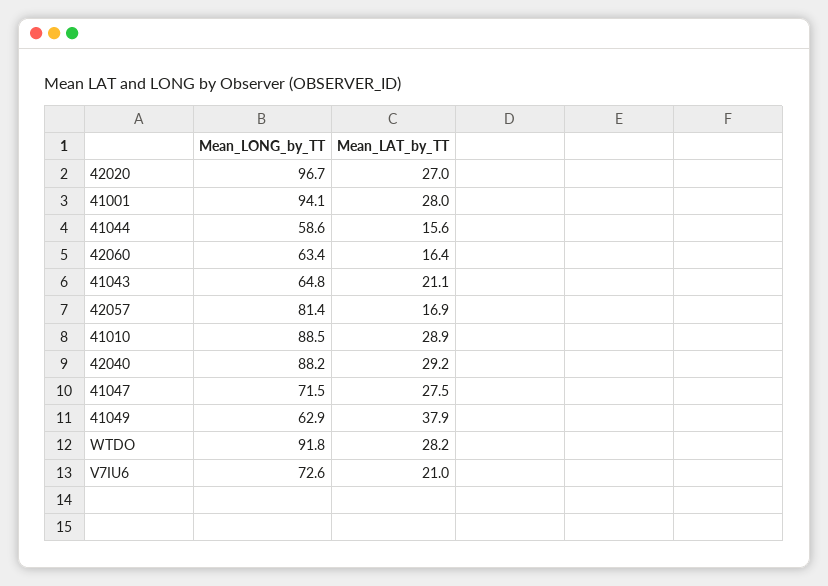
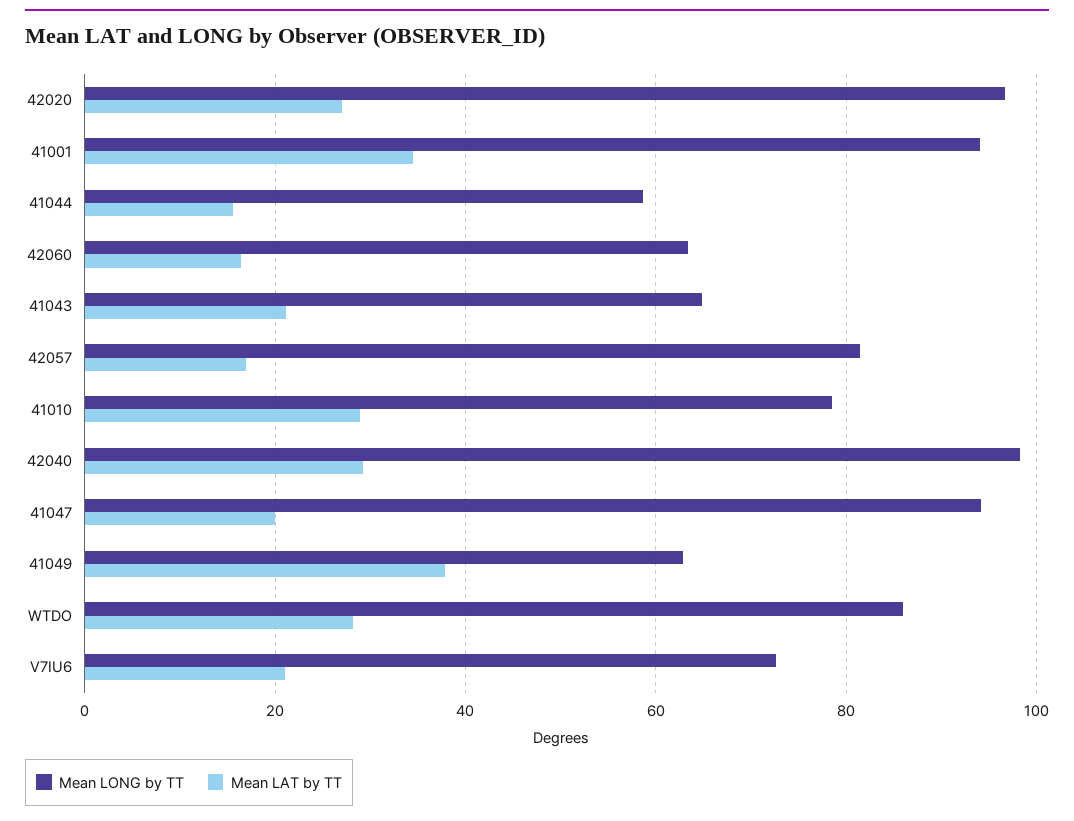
  {
    "Mean_LONG_by_TT": {
      "42020": 96.7,
      "41001": 94.1,
      "41044": 58.6,
      "42060": 63.4,
      "41043": 64.8,
      "42057": 81.4,
-     "41010": 88.5,
+     "41010": 78,
-     "42040": 88.2,
+     "42040": 98,
-     "41047": 71.5,
+     "41047": 94,
      "41049": 62.9,
-     "WTDO": 91.8,
+     "WTDO": 86,
      "V7IU6": 72.6
    },
    "Mean_LAT_by_TT": {
      "42020": 27,
-     "41001": 28,
+     "41001": 34,
      "41044": 15.6,
      "42060": 16.4,
      "41043": 21.1,
      "42057": 16.9,
      "41010": 28.9,
      "42040": 29.2,
-     "41047": 27.5,
+     "41047": 20,
      "41049": 37.9,
      "WTDO": 28.2,
      "V7IU6": 21
    }
  }

